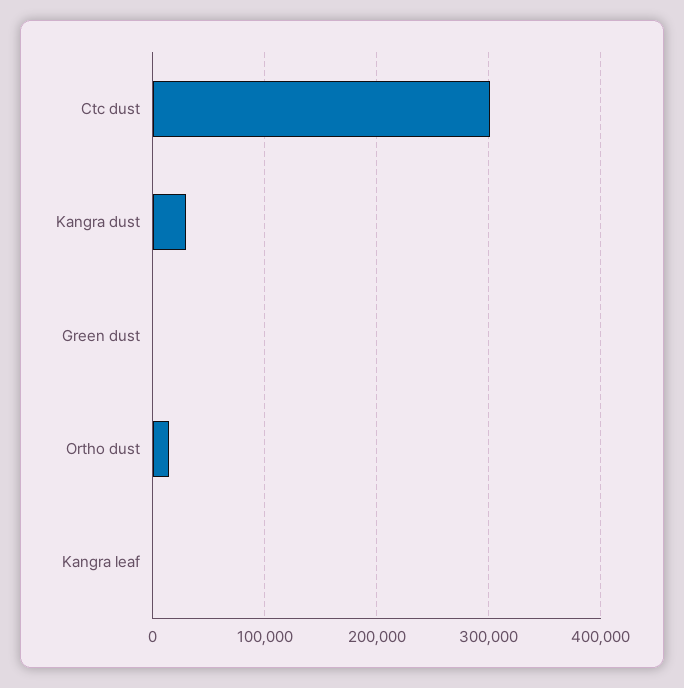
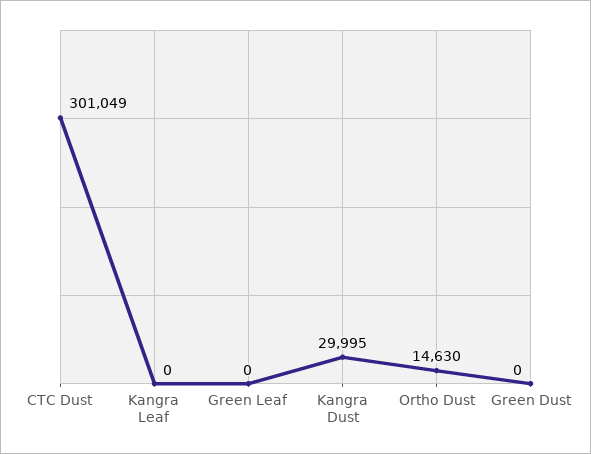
  {
    "Ctc dust": 301049,
    "Kangra dust": 29995,
    "Green dust": 0,
    "Ortho dust": 14630,
-   "Kangra leaf": 0
+   "Kangra leaf": 0,
+   "Green Leaf": 0
  }

